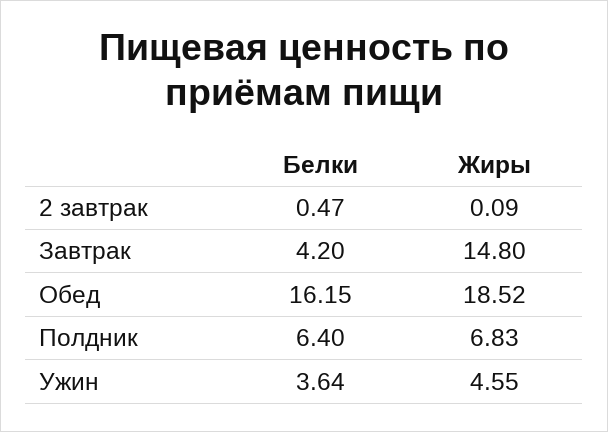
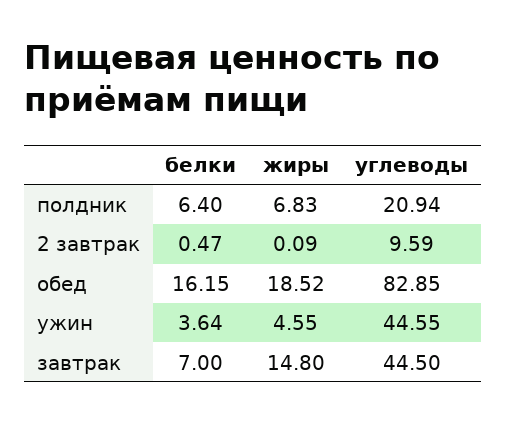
  {
    "Белки": {
      "2 завтрак": 0.47,
-     "Завтрак": 4.2,
+     "Завтрак": 7,
      "Обед": 16.15,
      "Полдник": 6.4,
      "Ужин": 3.64
    },
    "Жиры": {
      "2 завтрак": 0.09,
      "Завтрак": 14.8,
      "Обед": 18.52,
      "Полдник": 6.83,
      "Ужин": 4.55
-   }
+   },
+   "углеводы": {
+     "Полдник": 20.94,
+     "2 завтрак": 9.59,
+     "Обед": 82.85,
+     "Ужин": 44.55,
+     "Завтрак": 44.5
+   }
  }

